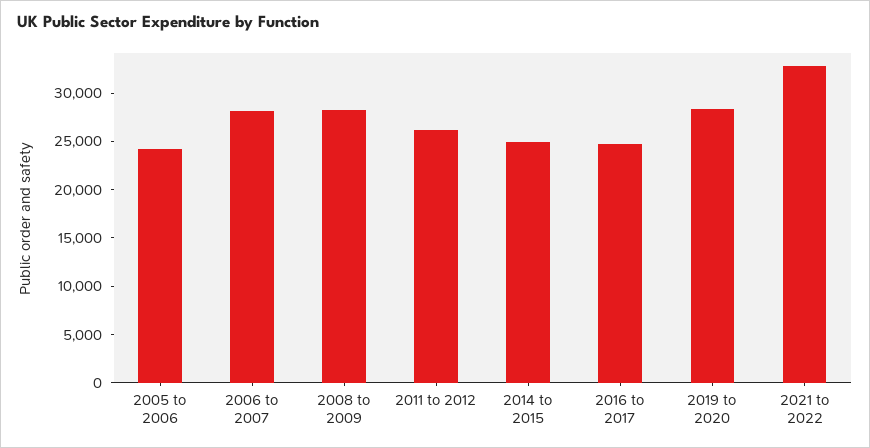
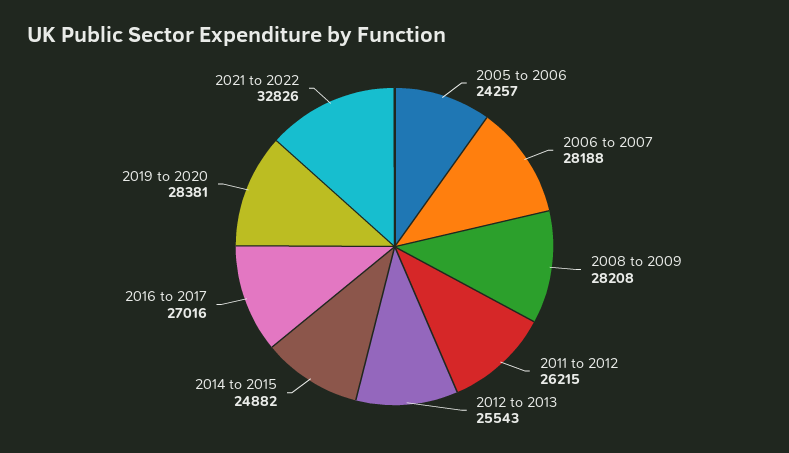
  {
    "2005 to 2006": 24257,
    "2006 to 2007": 28188,
    "2008 to 2009": 28208,
    "2011 to 2012": 26215,
    "2014 to 2015": 24882,
-   "2016 to 2017": 25000,
+   "2016 to 2017": 27016,
    "2019 to 2020": 28381,
-   "2021 to 2022": 32826
+   "2021 to 2022": 32826,
+   "2012 to 2013": 25543
  }

